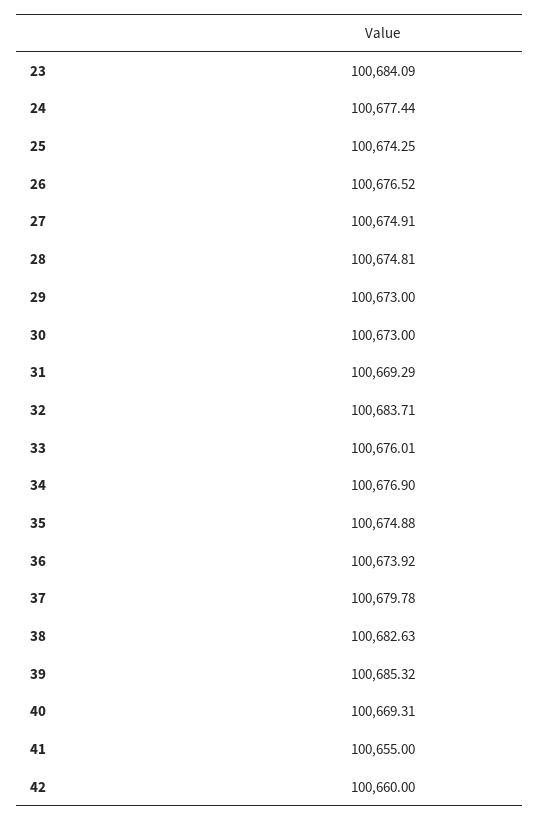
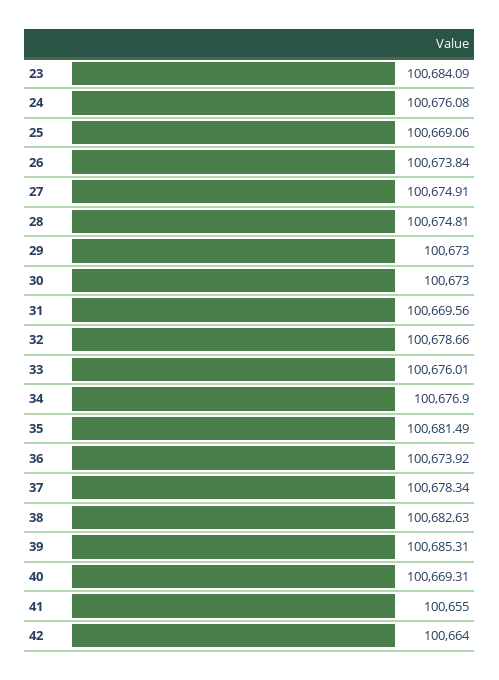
  {
    "23": 100684.09,
-   "24": 100677.44,
+   "24": 100676.08,
-   "25": 100674.25,
+   "25": 100669.06,
-   "26": 100676.52,
+   "26": 100673.84,
    "27": 100674.91,
    "28": 100674.81,
    "29": 100673,
    "30": 100673,
-   "31": 100669.29,
+   "31": 100669.56,
-   "32": 100683.71,
+   "32": 100678.66,
    "33": 100676.01,
    "34": 100676.9,
-   "35": 100674.88,
+   "35": 100681.49,
    "36": 100673.92,
-   "37": 100679.78,
+   "37": 100678.34,
    "38": 100682.63,
-   "39": 100685.32,
+   "39": 100685.31,
    "40": 100669.31,
    "41": 100655,
-   "42": 100660
+   "42": 100664
  }

